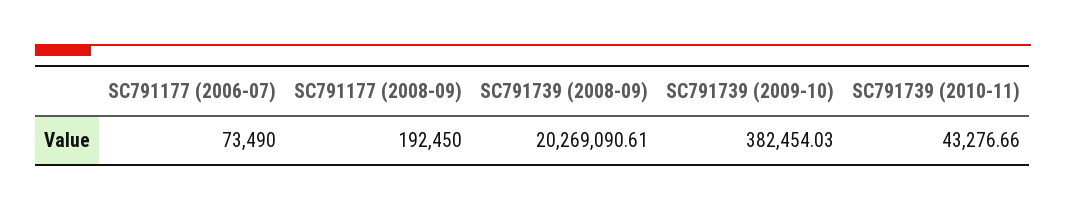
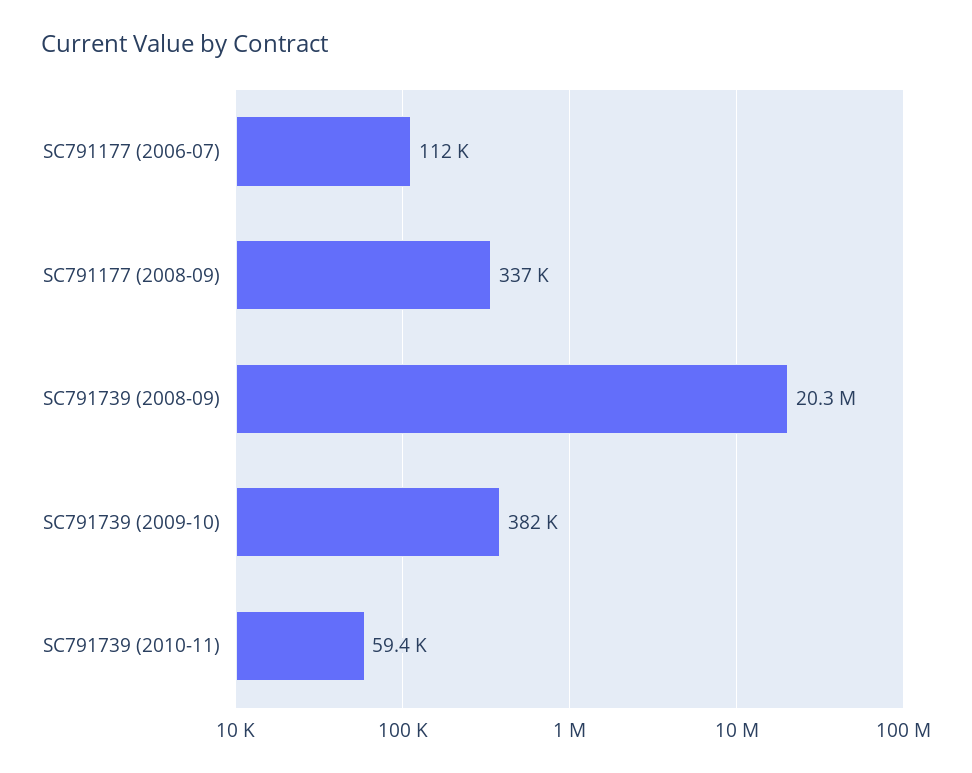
  {
-   "SC791177 (2006-07)": 73490,
+   "SC791177 (2006-07)": 112000,
-   "SC791177 (2008-09)": 192450,
+   "SC791177 (2008-09)": 337000,
    "SC791739 (2008-09)": 20269090.61,
    "SC791739 (2009-10)": 382454.03,
-   "SC791739 (2010-11)": 43276.66
+   "SC791739 (2010-11)": 59400
  }

